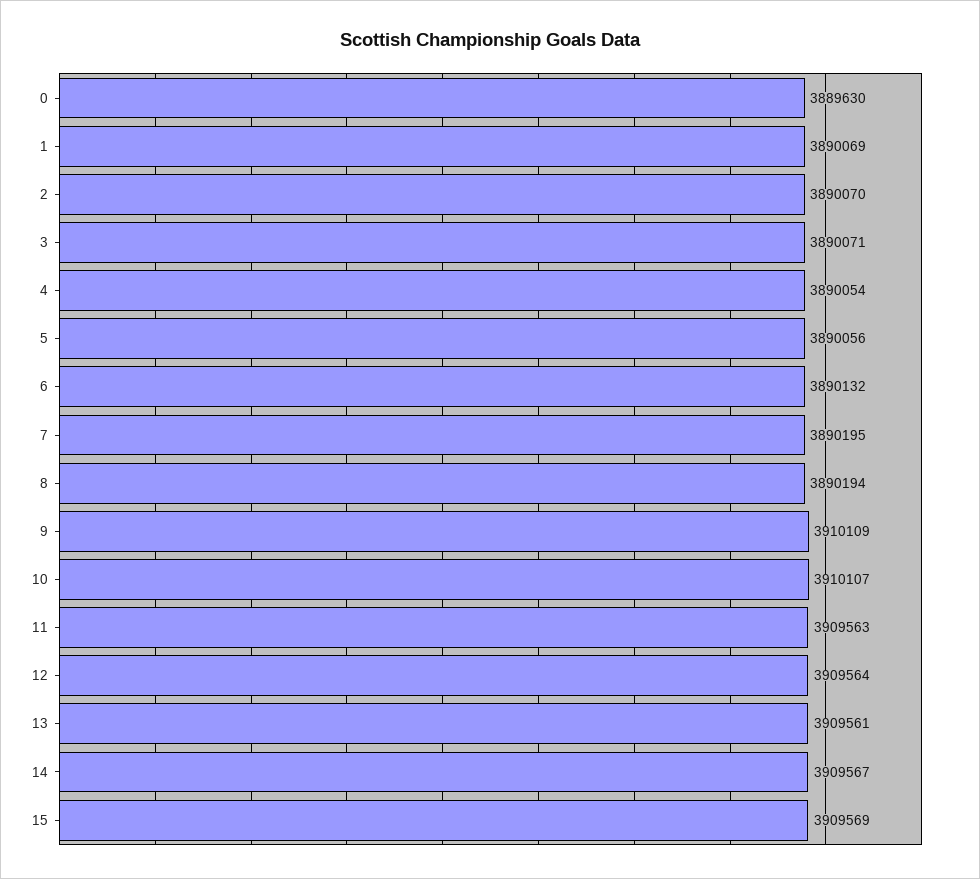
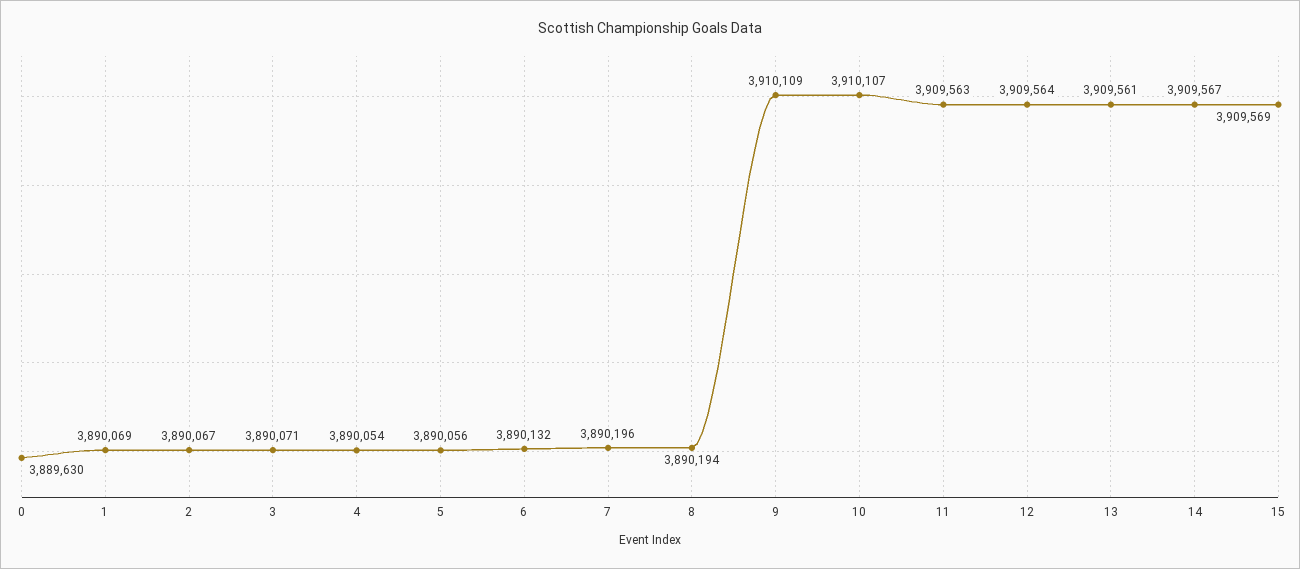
  {
    "0": 3889630,
    "1": 3890069,
-   "2": 3890070,
+   "2": 3890067,
    "3": 3890071,
    "4": 3890054,
    "5": 3890056,
    "6": 3890132,
-   "7": 3890195,
+   "7": 3890196,
    "8": 3890194,
    "9": 3910109,
    "10": 3910107,
    "11": 3909563,
    "12": 3909564,
    "13": 3909561,
    "14": 3909567,
    "15": 3909569
  }

